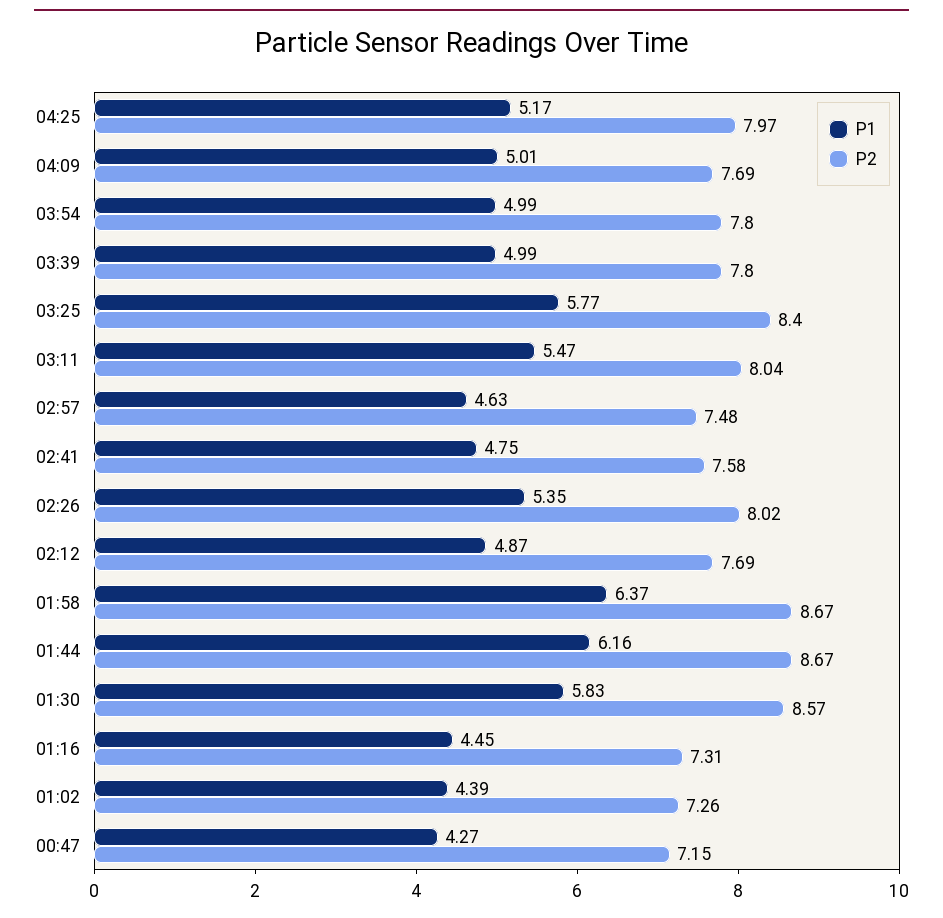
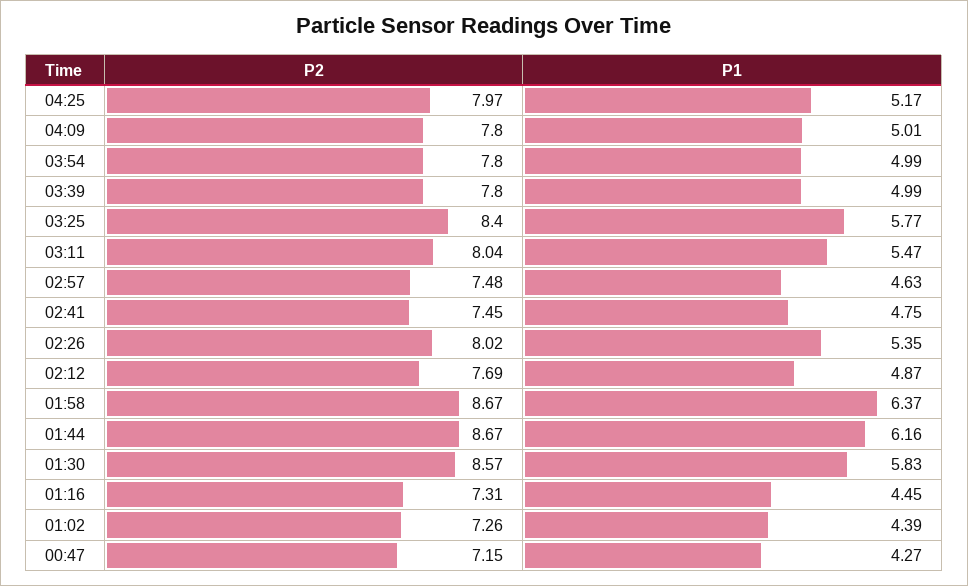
  {
    "P1": {
      "04:25": 5.17,
      "04:09": 5.01,
      "03:54": 4.99,
      "03:39": 4.99,
      "03:25": 5.77,
      "03:11": 5.47,
      "02:57": 4.63,
      "02:41": 4.75,
      "02:26": 5.35,
      "02:12": 4.87,
      "01:58": 6.37,
      "01:44": 6.16,
      "01:30": 5.83,
      "01:16": 4.45,
      "01:02": 4.39,
      "00:47": 4.27
    },
    "P2": {
      "04:25": 7.97,
-     "04:09": 7.69,
+     "04:09": 7.8,
      "03:54": 7.8,
      "03:39": 7.8,
      "03:25": 8.4,
      "03:11": 8.04,
      "02:57": 7.48,
-     "02:41": 7.58,
+     "02:41": 7.45,
      "02:26": 8.02,
      "02:12": 7.69,
      "01:58": 8.67,
      "01:44": 8.67,
      "01:30": 8.57,
      "01:16": 7.31,
      "01:02": 7.26,
      "00:47": 7.15
    }
  }

